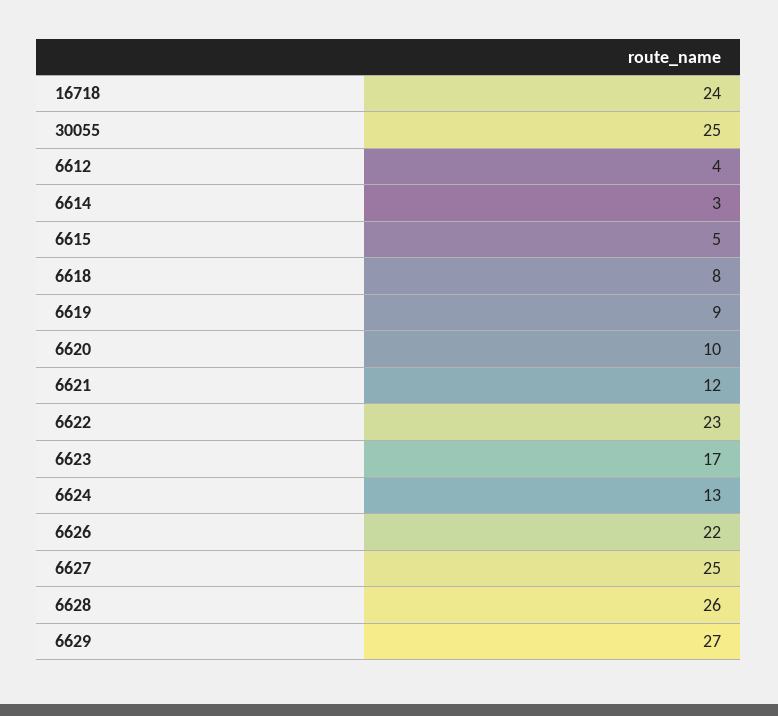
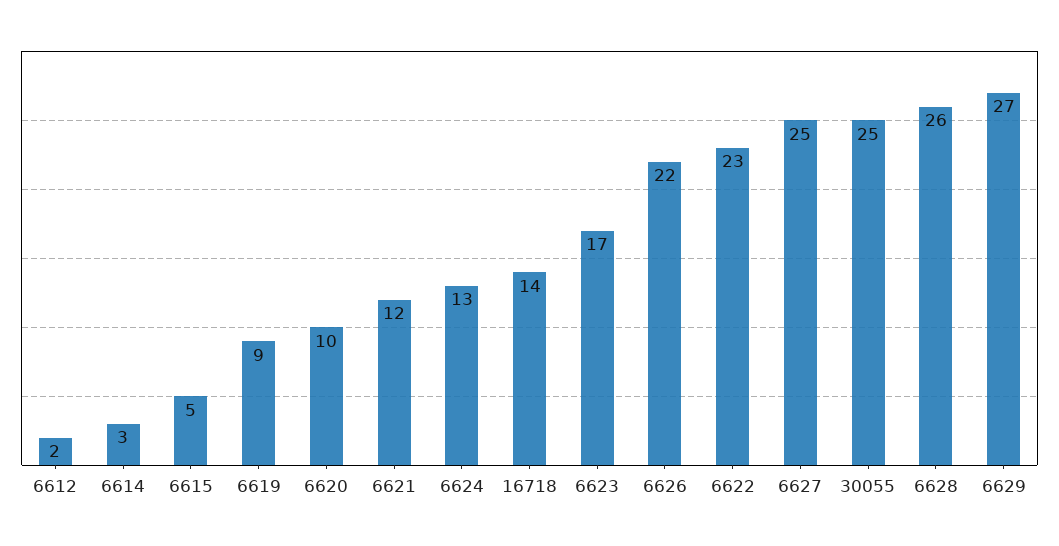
  {
-   "16718": 24,
+   "16718": 14,
    "30055": 25,
-   "6612": 4,
+   "6612": 2,
    "6614": 3,
    "6615": 5,
-   "6618": 8,
    "6619": 9,
    "6620": 10,
    "6621": 12,
    "6622": 23,
    "6623": 17,
    "6624": 13,
    "6626": 22,
    "6627": 25,
    "6628": 26,
    "6629": 27
  }

